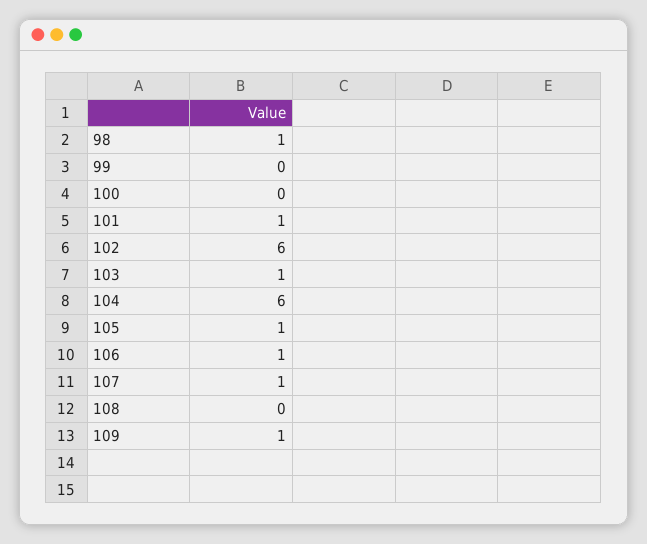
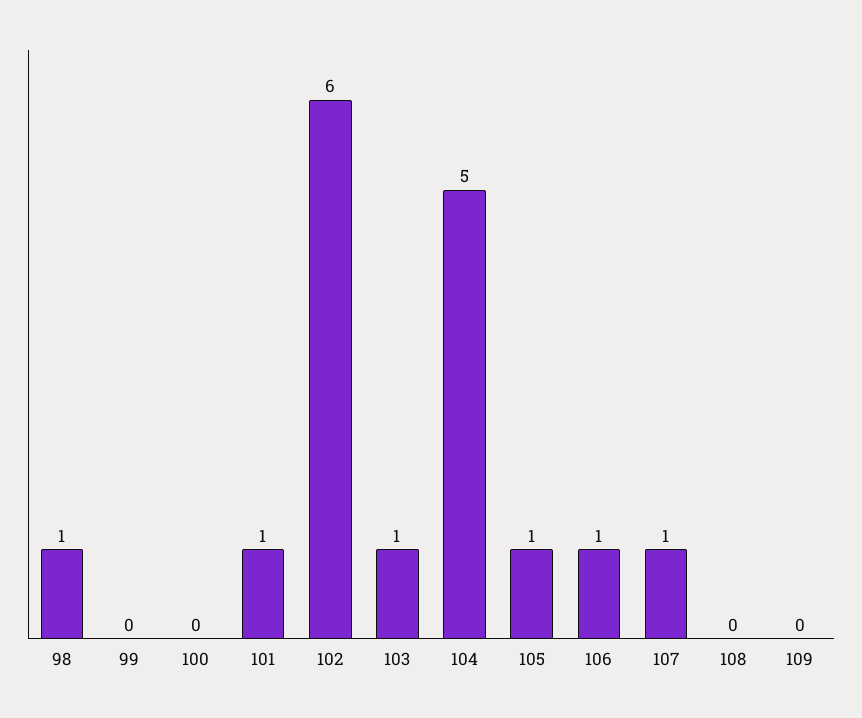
  {
    "98": 1,
    "99": 0,
    "100": 0,
    "101": 1,
    "102": 6,
    "103": 1,
-   "104": 6,
+   "104": 5,
    "105": 1,
    "106": 1,
    "107": 1,
    "108": 0,
-   "109": 1
+   "109": 0
  }

